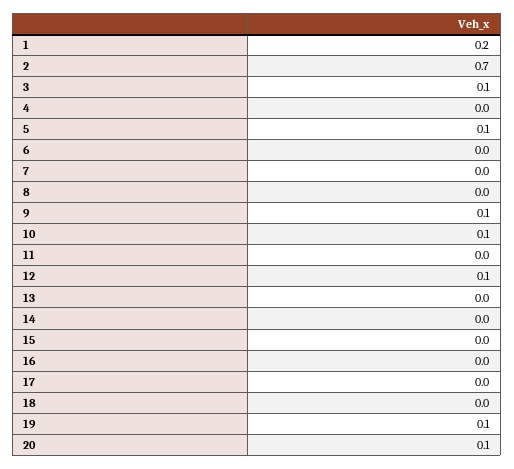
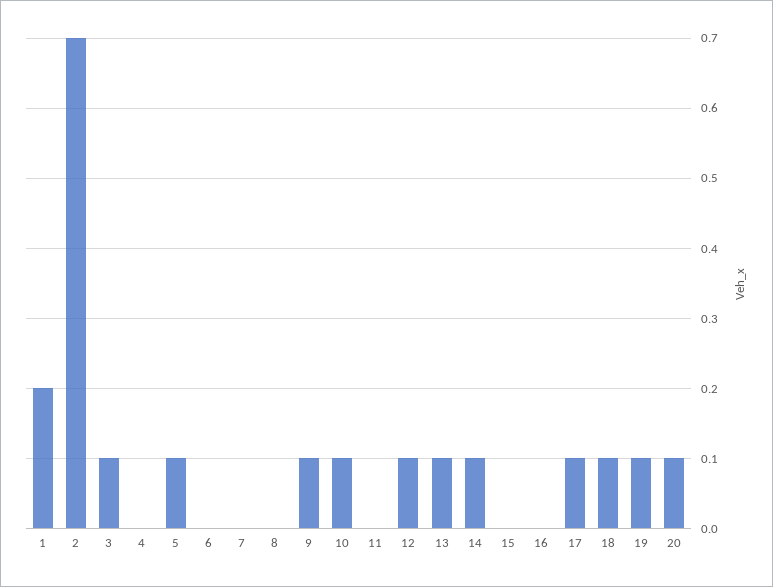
  {
    "1": 0.2,
    "2": 0.7,
    "3": 0.1,
    "4": 0,
    "5": 0.1,
    "6": 0,
    "7": 0,
    "8": 0,
    "9": 0.1,
    "10": 0.1,
    "11": 0,
    "12": 0.1,
-   "13": 0,
+   "13": 0.1,
-   "14": 0,
+   "14": 0.1,
    "15": 0,
    "16": 0,
-   "17": 0,
+   "17": 0.1,
-   "18": 0,
+   "18": 0.1,
    "19": 0.1,
    "20": 0.1
  }

